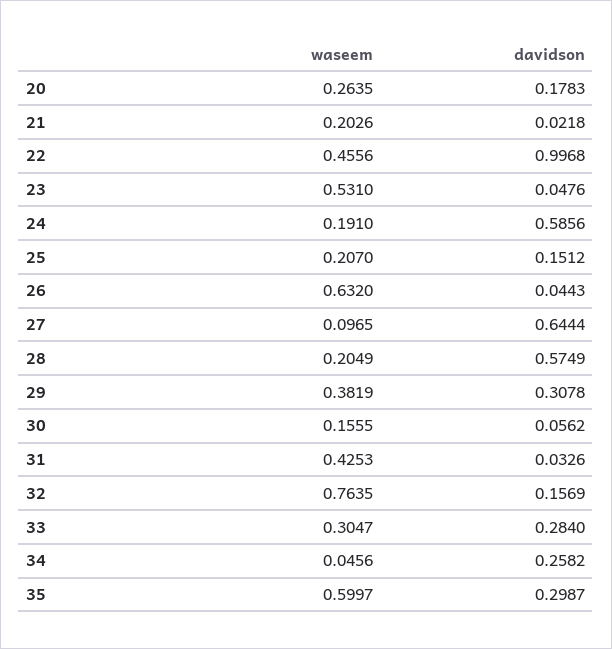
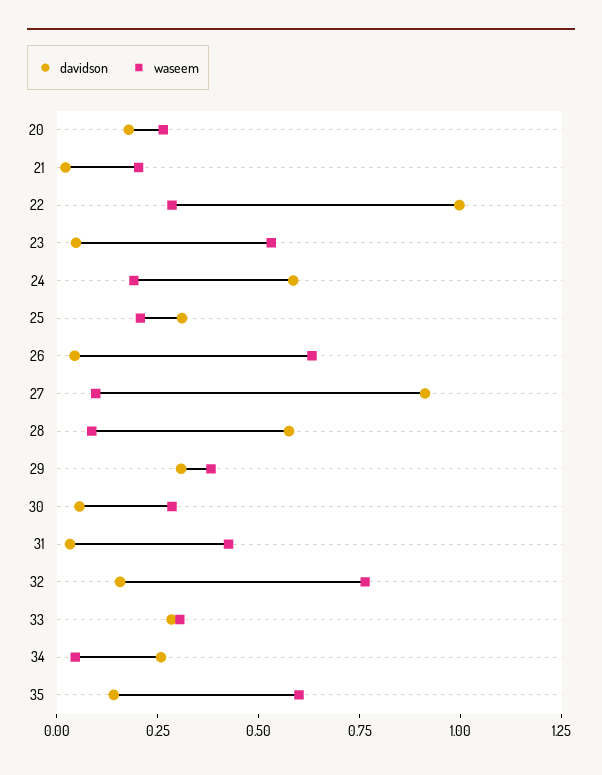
  {
    "waseem": {
      "20": 0.2635,
      "21": 0.2026,
-     "22": 0.4556,
+     "22": 0.3,
      "23": 0.531,
      "24": 0.191,
      "25": 0.207,
      "26": 0.632,
      "27": 0.0965,
-     "28": 0.2049,
+     "28": 0.1,
      "29": 0.3819,
-     "30": 0.1555,
+     "30": 0.3,
      "31": 0.4253,
      "32": 0.7635,
      "33": 0.3047,
      "34": 0.0456,
      "35": 0.5997
    },
    "davidson": {
      "20": 0.1783,
      "21": 0.0218,
      "22": 0.9968,
      "23": 0.0476,
      "24": 0.5856,
-     "25": 0.1512,
+     "25": 0.3,
      "26": 0.0443,
-     "27": 0.6444,
+     "27": 0.9,
      "28": 0.5749,
      "29": 0.3078,
      "30": 0.0562,
      "31": 0.0326,
      "32": 0.1569,
      "33": 0.284,
      "34": 0.2582,
-     "35": 0.2987
+     "35": 0.15
    }
  }

